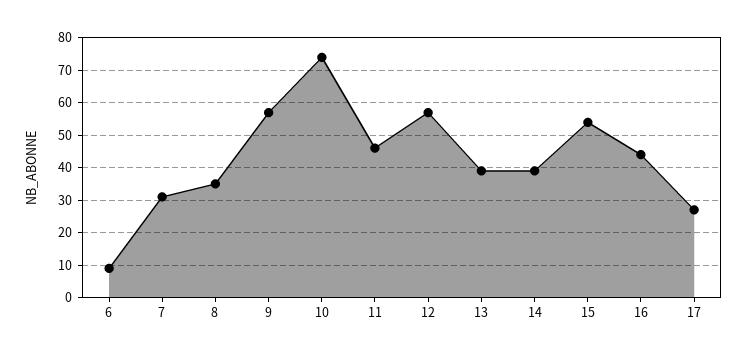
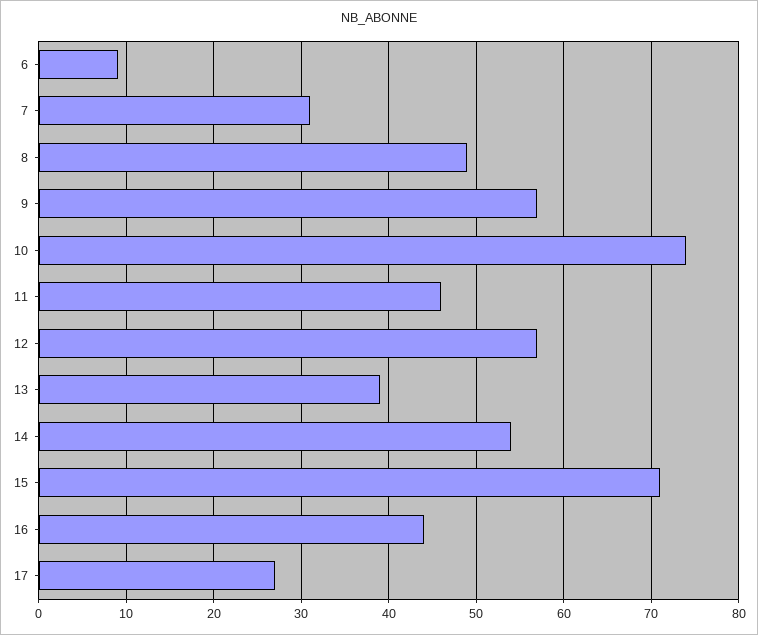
  {
    "6": 9,
    "7": 31,
-   "8": 35,
+   "8": 49,
    "9": 57,
    "10": 74,
    "11": 46,
    "12": 57,
    "13": 39,
-   "14": 40,
+   "14": 54,
-   "15": 55,
+   "15": 71,
    "16": 44,
    "17": 27
  }

